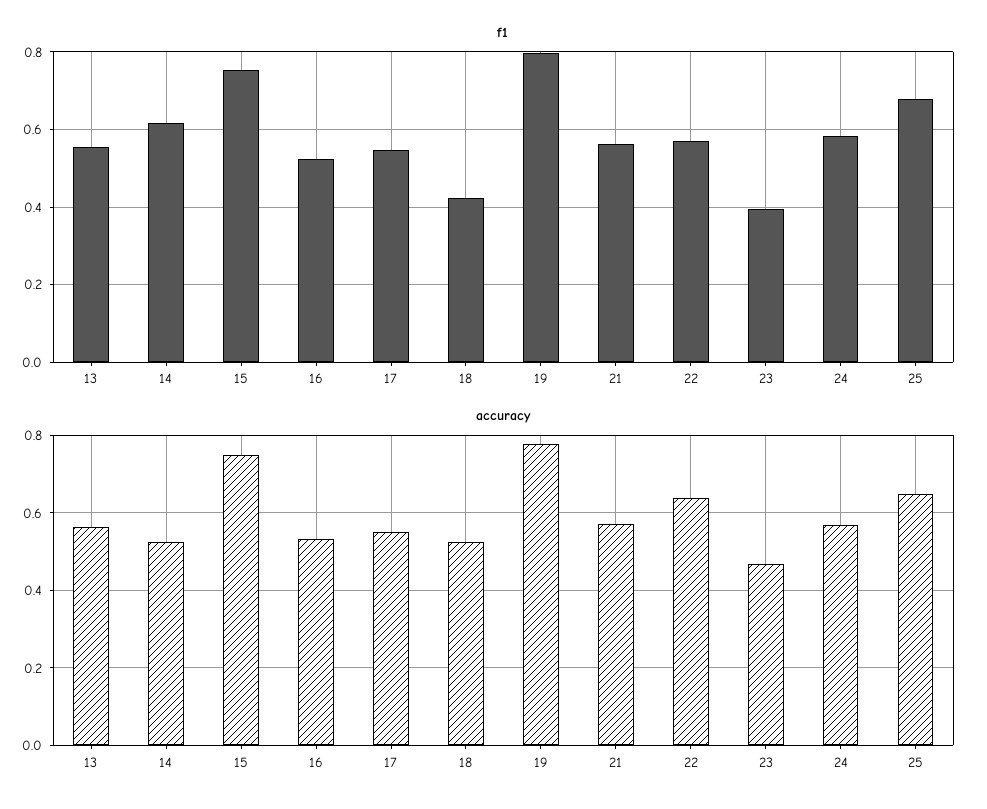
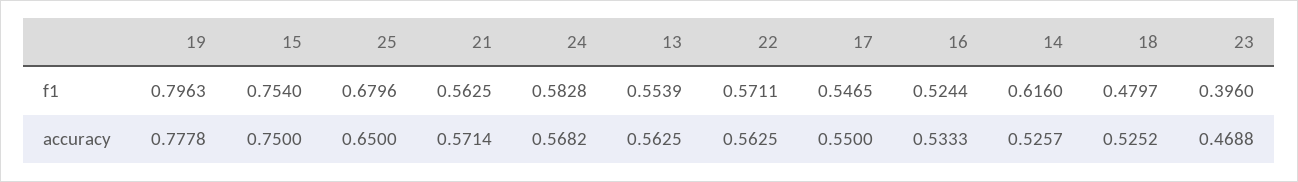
  {
    "f1": {
      "13": 0.5539,
      "14": 0.616,
      "15": 0.754,
      "16": 0.5244,
      "17": 0.5465,
-     "18": 0.42,
+     "18": 0.4797,
      "19": 0.7963,
      "21": 0.5625,
      "22": 0.5711,
      "23": 0.396,
      "24": 0.5828,
      "25": 0.6796
    },
    "accuracy": {
      "13": 0.5625,
      "14": 0.5257,
      "15": 0.75,
      "16": 0.5333,
      "17": 0.55,
      "18": 0.5252,
      "19": 0.7778,
      "21": 0.5714,
-     "22": 0.64,
+     "22": 0.5625,
      "23": 0.4688,
      "24": 0.5682,
      "25": 0.65
    }
  }

